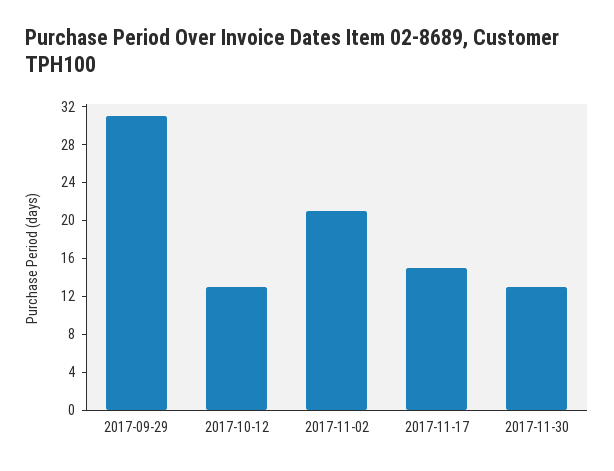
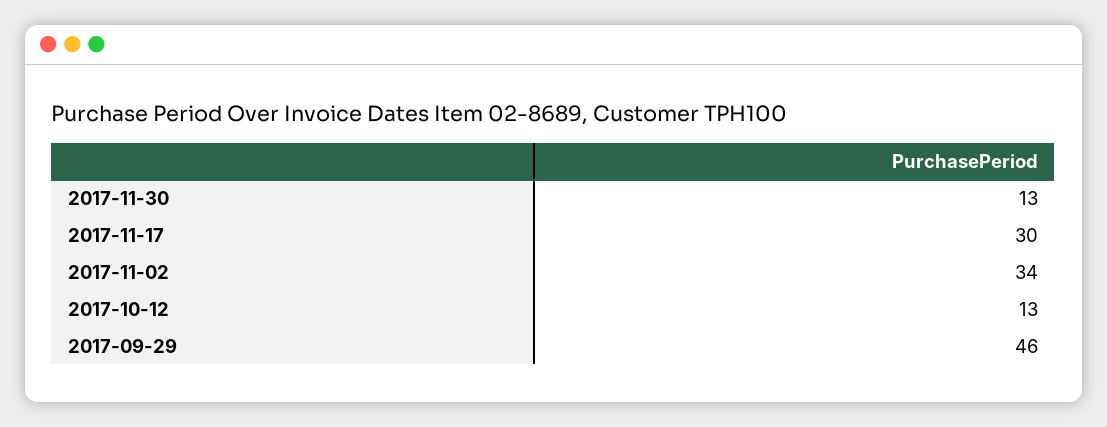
  {
-   "2017-09-29": 31,
+   "2017-09-29": 46,
    "2017-10-12": 13,
-   "2017-11-02": 21,
+   "2017-11-02": 34,
-   "2017-11-17": 15,
+   "2017-11-17": 30,
    "2017-11-30": 13
  }

